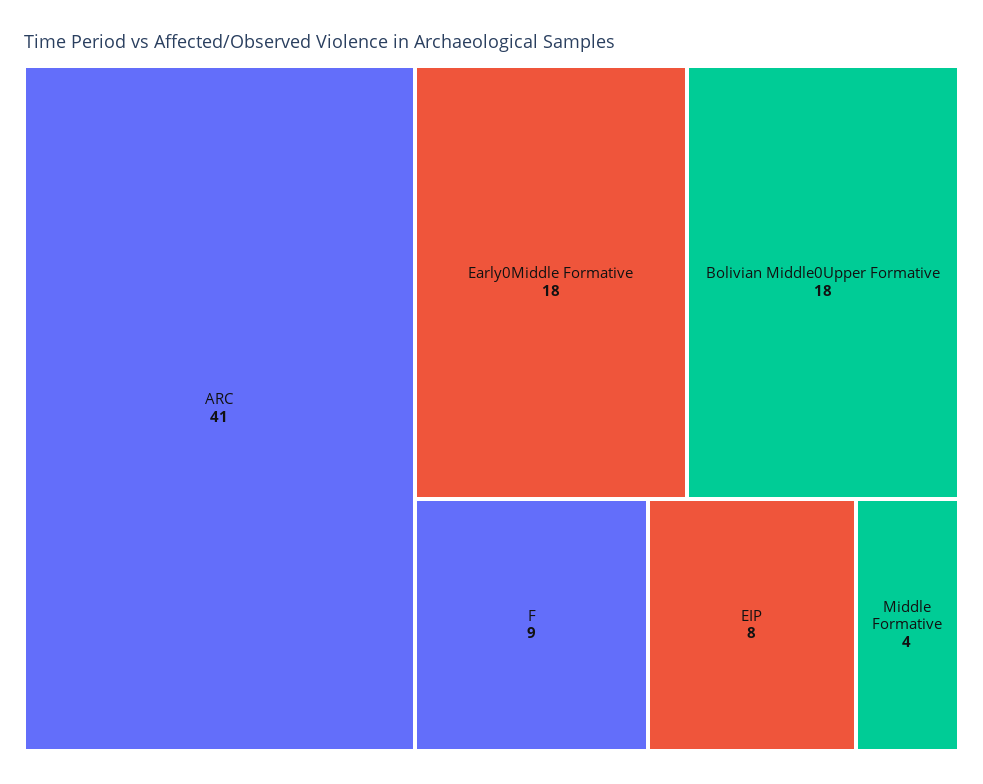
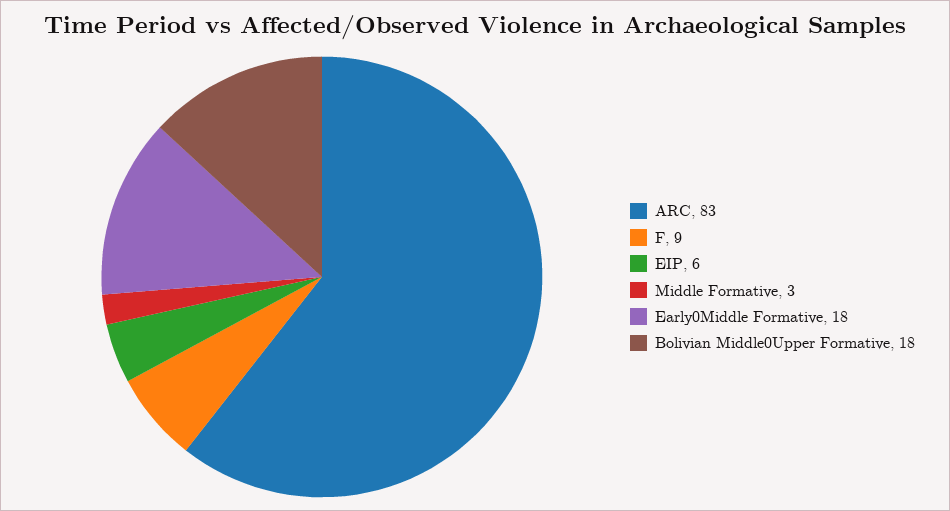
  {
-   "ARC": 41,
+   "ARC": 83,
    "Early0Middle Formative": 18,
    "Bolivian Middle0Upper Formative": 18,
    "F": 9,
-   "EIP": 8,
+   "EIP": 6,
-   "Middle Formative": 4
+   "Middle Formative": 3
  }

